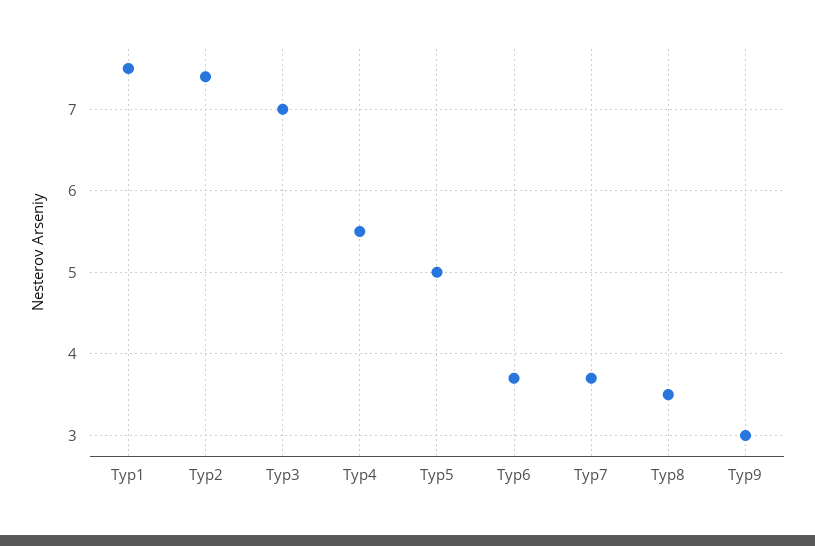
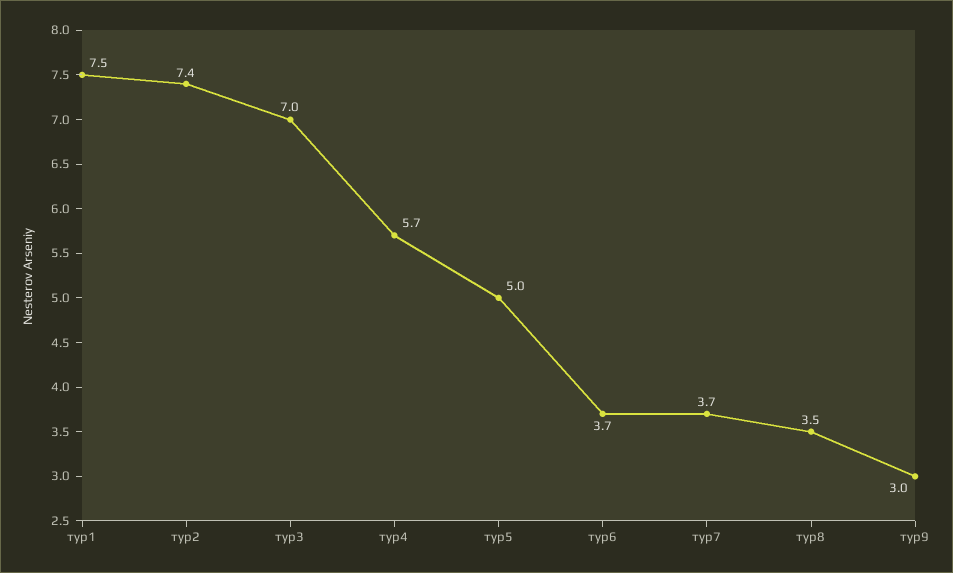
  {
    "Тур1": 7.5,
    "Тур2": 7.4,
    "Тур3": 7,
-   "Тур4": 5.5,
+   "Тур4": 5.7,
    "Тур5": 5,
    "Тур6": 3.7,
    "Тур7": 3.7,
    "Тур8": 3.5,
    "Тур9": 3
  }

